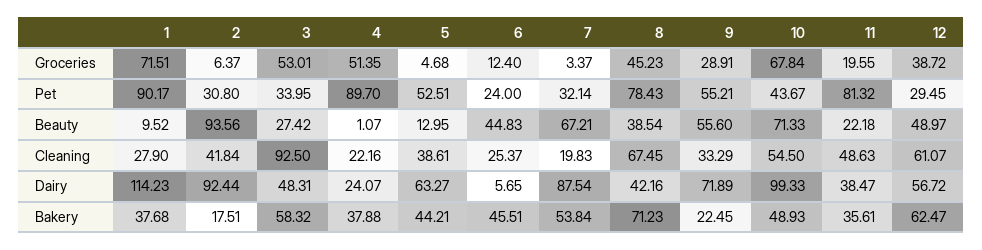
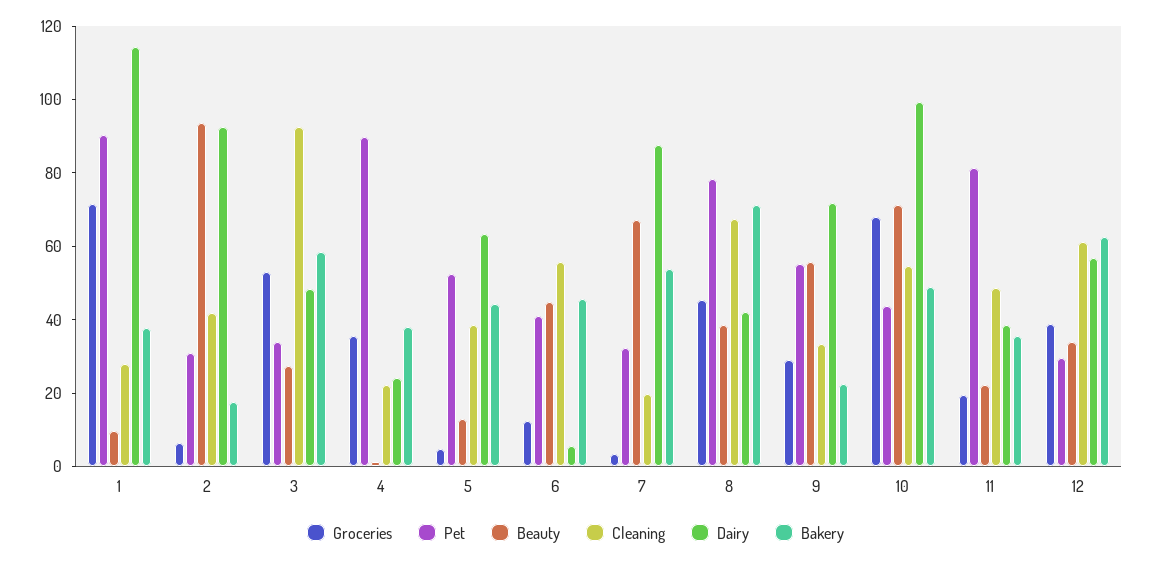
  {
    "Groceries": {
      "1": 71.51,
      "2": 6.37,
      "3": 53.01,
-     "4": 51.35,
+     "4": 35,
      "5": 4.68,
      "6": 12.4,
      "7": 3.37,
      "8": 45.23,
      "9": 28.91,
      "10": 67.84,
      "11": 19.55,
      "12": 38.72
    },
    "Pet": {
      "1": 90.17,
      "2": 30.8,
      "3": 33.95,
      "4": 89.7,
      "5": 52.51,
-     "6": 24,
+     "6": 40,
      "7": 32.14,
      "8": 78.43,
      "9": 55.21,
      "10": 43.67,
      "11": 81.32,
      "12": 29.45
    },
    "Beauty": {
      "1": 9.52,
      "2": 93.56,
      "3": 27.42,
      "4": 1.07,
      "5": 12.95,
      "6": 44.83,
      "7": 67.21,
      "8": 38.54,
      "9": 55.6,
      "10": 71.33,
      "11": 22.18,
-     "12": 48.97
+     "12": 35
    },
    "Cleaning": {
      "1": 27.9,
      "2": 41.84,
      "3": 92.5,
      "4": 22.16,
      "5": 38.61,
-     "6": 25.37,
+     "6": 55,
      "7": 19.83,
      "8": 67.45,
      "9": 33.29,
      "10": 54.5,
      "11": 48.63,
      "12": 61.07
    },
    "Dairy": {
      "1": 114.23,
      "2": 92.44,
      "3": 48.31,
      "4": 24.07,
      "5": 63.27,
      "6": 5.65,
      "7": 87.54,
      "8": 42.16,
      "9": 71.89,
      "10": 99.33,
      "11": 38.47,
      "12": 56.72
    },
    "Bakery": {
      "1": 37.68,
      "2": 17.51,
      "3": 58.32,
      "4": 37.88,
      "5": 44.21,
      "6": 45.51,
      "7": 53.84,
      "8": 71.23,
      "9": 22.45,
      "10": 48.93,
      "11": 35.61,
      "12": 62.47
    }
  }

